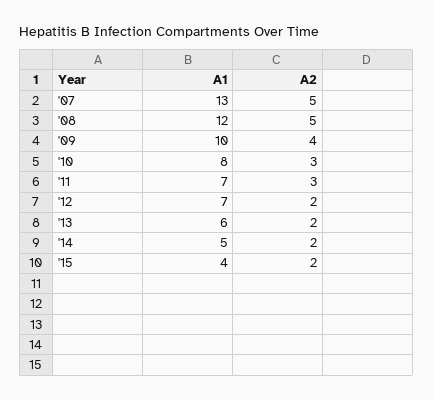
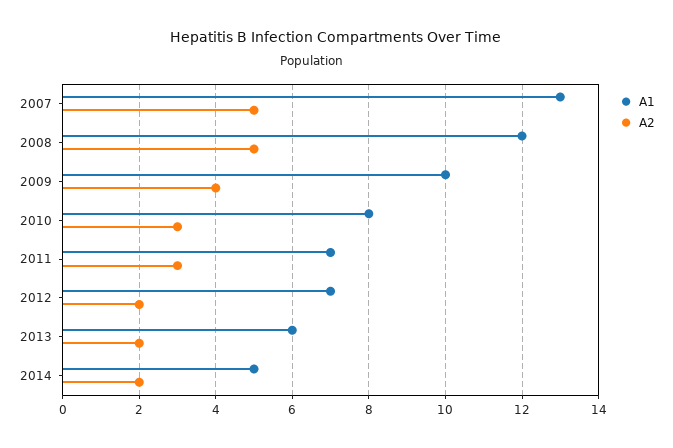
  {
    "A1": {
      "'07": 13,
      "'08": 12,
      "'09": 10,
      "'10": 8,
      "'11": 7,
      "'12": 7,
      "'13": 6,
-     "'14": 5,
+     "'14": 5
-     "'15": 4
    },
    "A2": {
      "'07": 5,
      "'08": 5,
      "'09": 4,
      "'10": 3,
      "'11": 3,
      "'12": 2,
      "'13": 2,
-     "'14": 2,
+     "'14": 2
-     "'15": 2
    }
  }

